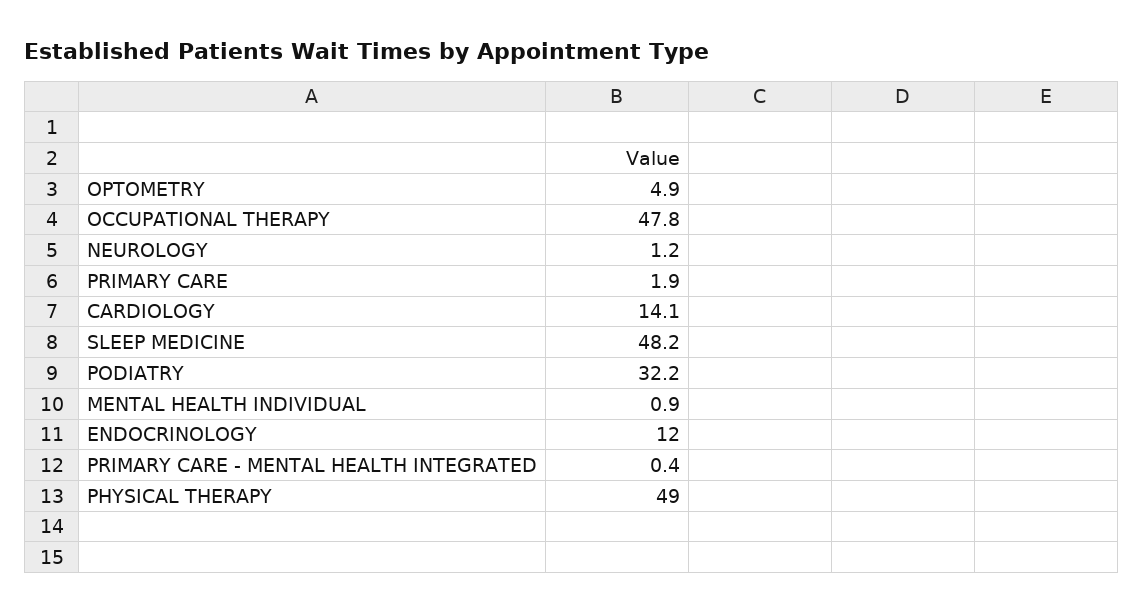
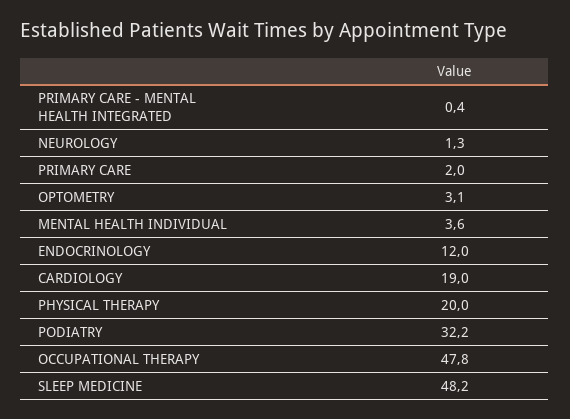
  {
-   "OPTOMETRY": 4.9,
+   "OPTOMETRY": 3.1,
    "OCCUPATIONAL THERAPY": 47.8,
-   "NEUROLOGY": 1.2,
+   "NEUROLOGY": 1.3,
-   "PRIMARY CARE": 1.9,
+   "PRIMARY CARE": 2,
-   "CARDIOLOGY": 14.1,
+   "CARDIOLOGY": 19,
    "SLEEP MEDICINE": 48.2,
    "PODIATRY": 32.2,
-   "MENTAL HEALTH INDIVIDUAL": 0.9,
+   "MENTAL HEALTH INDIVIDUAL": 3.6,
    "ENDOCRINOLOGY": 12,
    "PRIMARY CARE - MENTAL HEALTH INTEGRATED": 0.4,
-   "PHYSICAL THERAPY": 49
+   "PHYSICAL THERAPY": 20
  }

